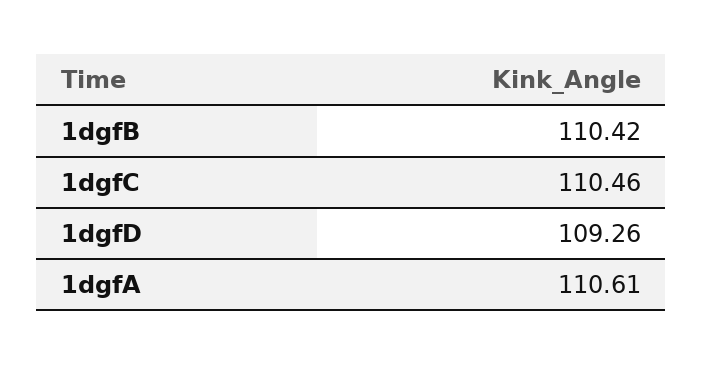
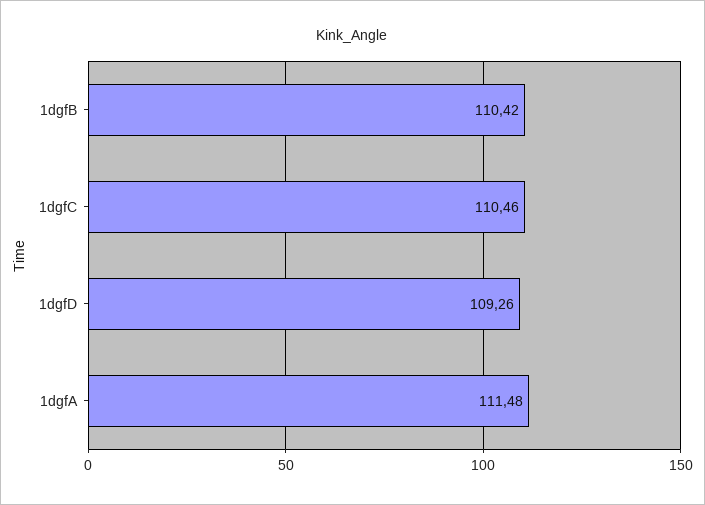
  {
    "1dgfB": 110.42,
    "1dgfC": 110.46,
    "1dgfD": 109.26,
-   "1dgfA": 110.61
+   "1dgfA": 111.48
  }

